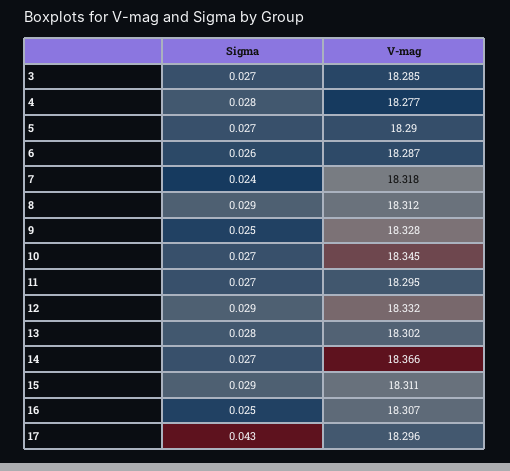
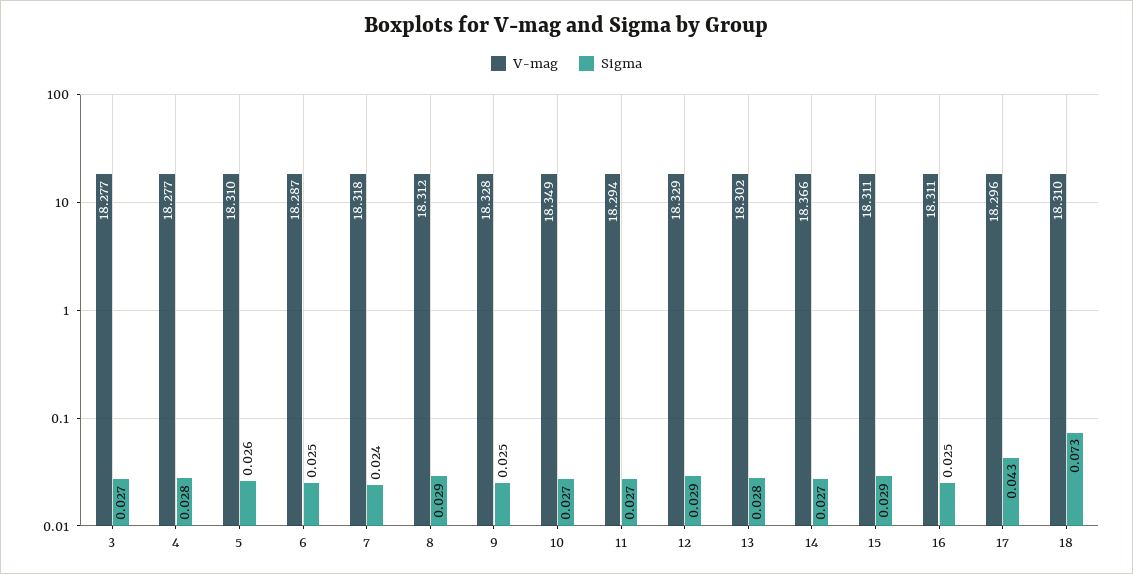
  {
    "Sigma": {
      "3": 0.027,
      "4": 0.028,
-     "5": 0.027,
+     "5": 0.026,
-     "6": 0.026,
+     "6": 0.025,
      "7": 0.024,
      "8": 0.029,
      "9": 0.025,
      "10": 0.027,
      "11": 0.027,
      "12": 0.029,
      "13": 0.028,
      "14": 0.027,
      "15": 0.029,
      "16": 0.025,
-     "17": 0.043
+     "17": 0.043,
+     "18": 0.073
    },
    "V-mag": {
-     "3": 18.285,
+     "3": 18.277,
      "4": 18.277,
-     "5": 18.29,
+     "5": 18.31,
      "6": 18.287,
      "7": 18.318,
      "8": 18.312,
      "9": 18.328,
-     "10": 18.345,
+     "10": 18.349,
-     "11": 18.295,
+     "11": 18.294,
-     "12": 18.332,
+     "12": 18.329,
      "13": 18.302,
      "14": 18.366,
      "15": 18.311,
-     "16": 18.307,
+     "16": 18.311,
-     "17": 18.296
+     "17": 18.296,
+     "18": 18.31
    }
  }

